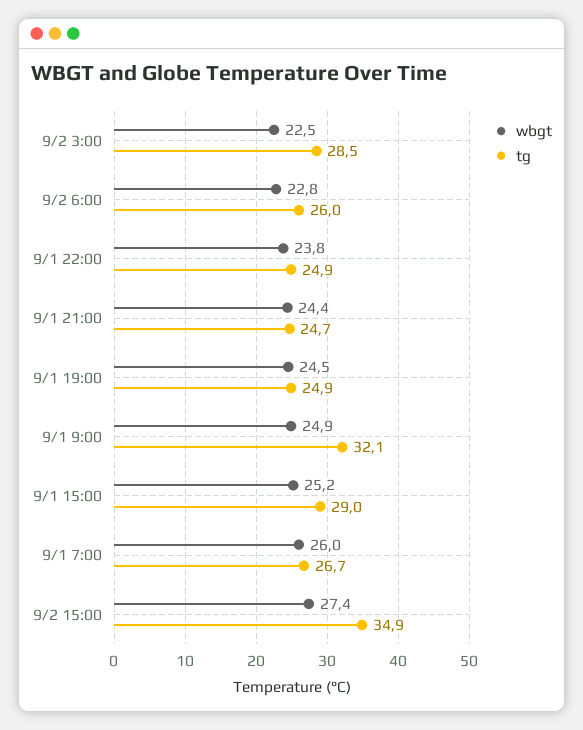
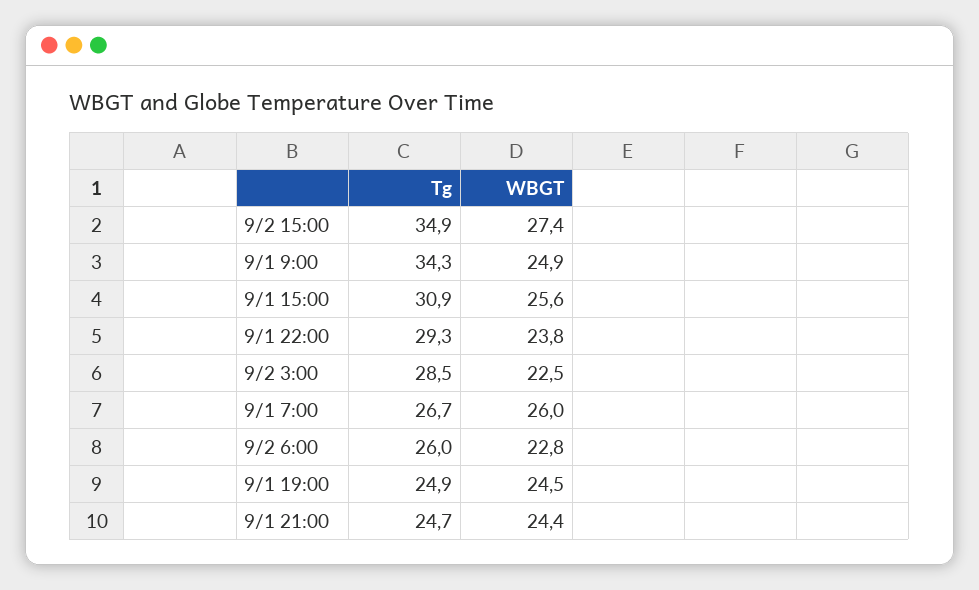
  {
    "wbgt": {
      "9/2 3:00": 22.5,
      "9/2 6:00": 22.8,
      "9/1 22:00": 23.8,
      "9/1 21:00": 24.4,
      "9/1 19:00": 24.5,
      "9/1 9:00": 24.9,
-     "9/1 15:00": 25.2,
+     "9/1 15:00": 25.6,
      "9/1 7:00": 26,
      "9/2 15:00": 27.4
    },
    "tg": {
      "9/2 3:00": 28.5,
      "9/2 6:00": 26,
-     "9/1 22:00": 24.9,
+     "9/1 22:00": 29.3,
      "9/1 21:00": 24.7,
      "9/1 19:00": 24.9,
-     "9/1 9:00": 32.1,
+     "9/1 9:00": 34.3,
-     "9/1 15:00": 29,
+     "9/1 15:00": 30.9,
      "9/1 7:00": 26.7,
      "9/2 15:00": 34.9
    }
  }

